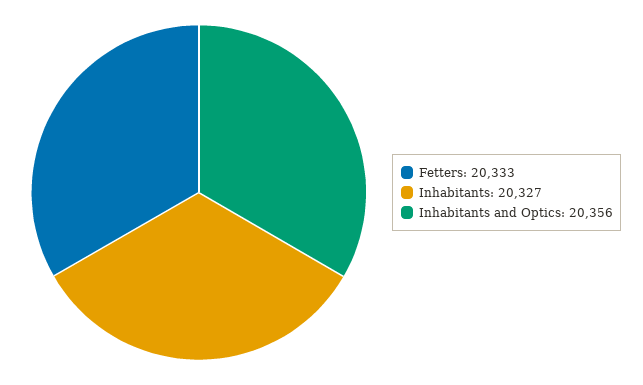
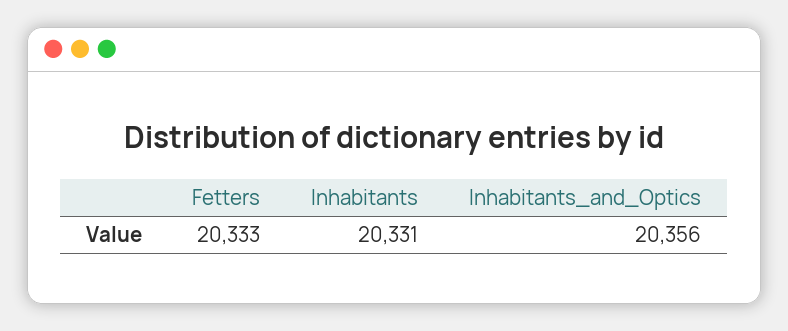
  {
    "Fetters": 20333,
-   "Inhabitants": 20327,
+   "Inhabitants": 20331,
    "Inhabitants and Optics": 20356
  }

